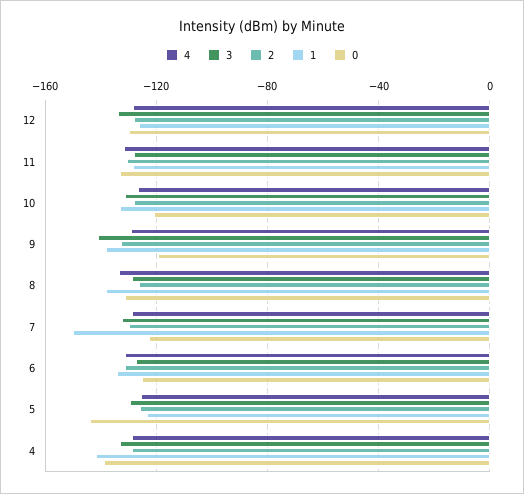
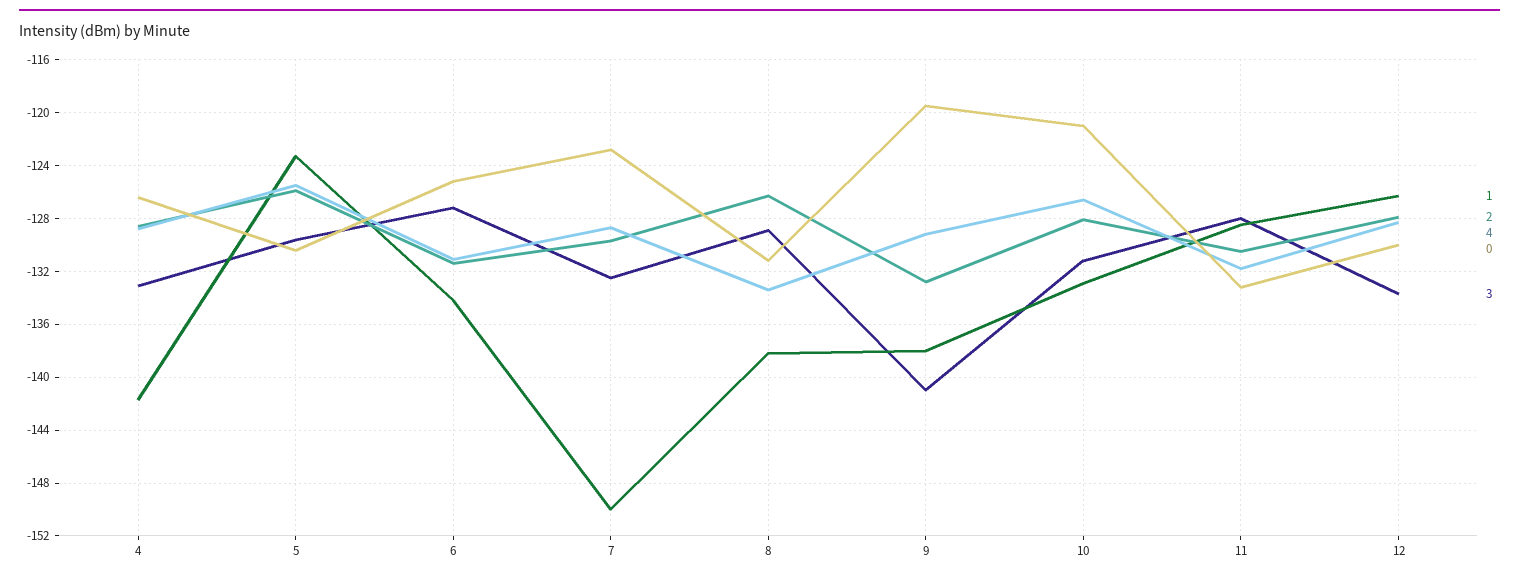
  {
    "4": {
      "12": -128.5,
      "11": -132,
      "10": -126.5,
      "9": -129,
      "8": -133.5,
      "7": -128.5,
      "6": -131,
      "5": -125.5,
      "4": -129
    },
    "3": {
      "12": -133.5,
      "11": -128,
      "10": -131,
      "9": -141,
      "8": -129,
      "7": -132.5,
      "6": -127,
      "5": -129.5,
      "4": -133
    },
    "2": {
      "12": -128,
      "11": -130.5,
      "10": -128,
      "9": -133,
      "8": -126.5,
      "7": -129.5,
      "6": -131.5,
      "5": -126,
      "4": -128.5
    },
    "1": {
      "12": -126.5,
      "11": -128.5,
      "10": -133,
      "9": -138,
      "8": -138,
      "7": -150,
      "6": -134,
      "5": -123.5,
      "4": -141.5
    },
    "0": {
      "12": -130,
      "11": -133,
      "10": -121,
      "9": -119.5,
      "8": -131,
      "7": -123,
      "6": -125,
-     "5": -145,
+     "5": -130.5,
-     "4": -140
+     "4": -126.5
    }
  }

